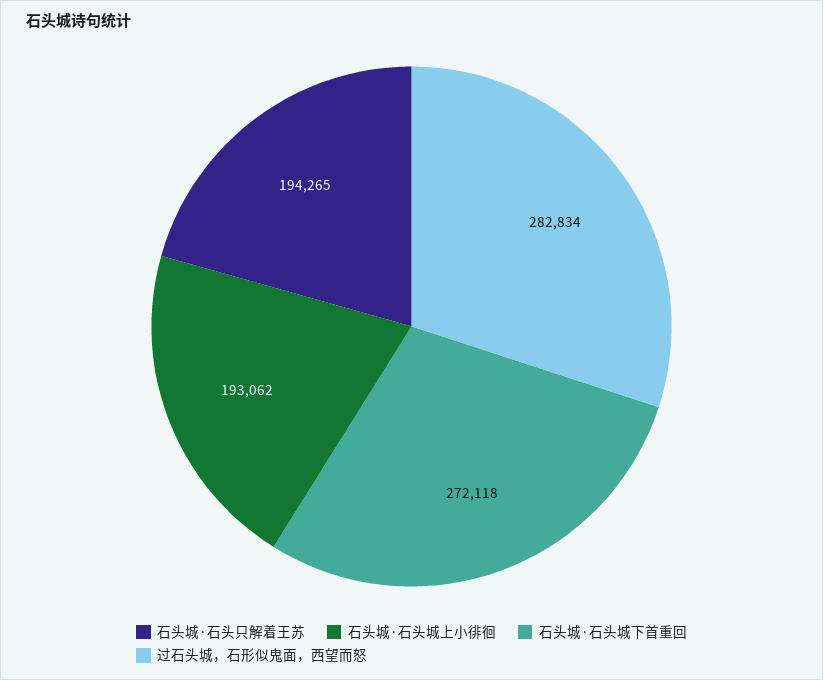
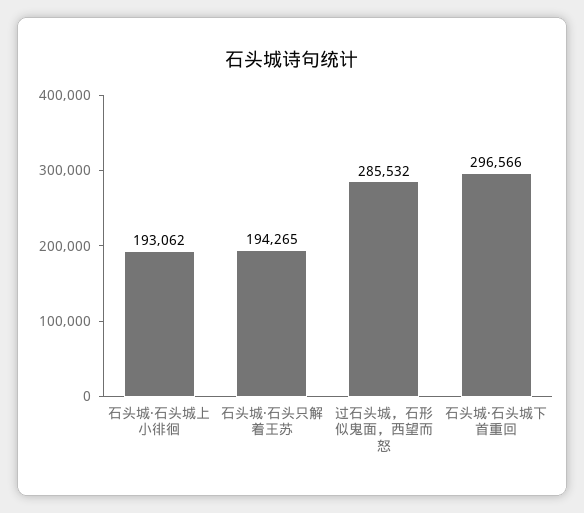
  {
    "石头城·石头只解着王苏": 194265,
    "石头城·石头城上小徘徊": 193062,
-   "石头城·石头城下首重回": 272118,
+   "石头城·石头城下首重回": 296566,
-   "过石头城，石形似鬼面，西望而怒": 282834
+   "过石头城，石形似鬼面，西望而怒": 285532
  }

